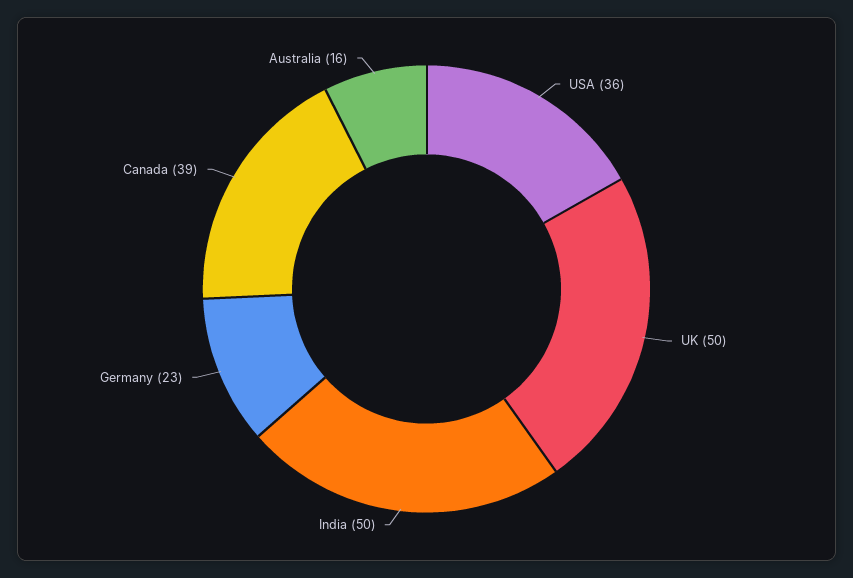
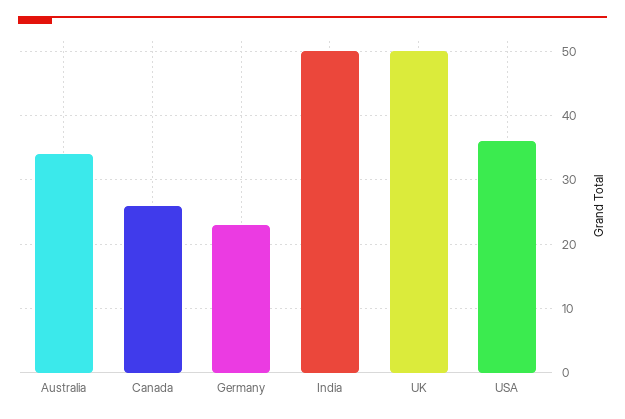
  {
    "USA": 36,
    "UK": 50,
    "India": 50,
    "Germany": 23,
-   "Canada": 39,
+   "Canada": 26,
-   "Australia": 16
+   "Australia": 34
  }

